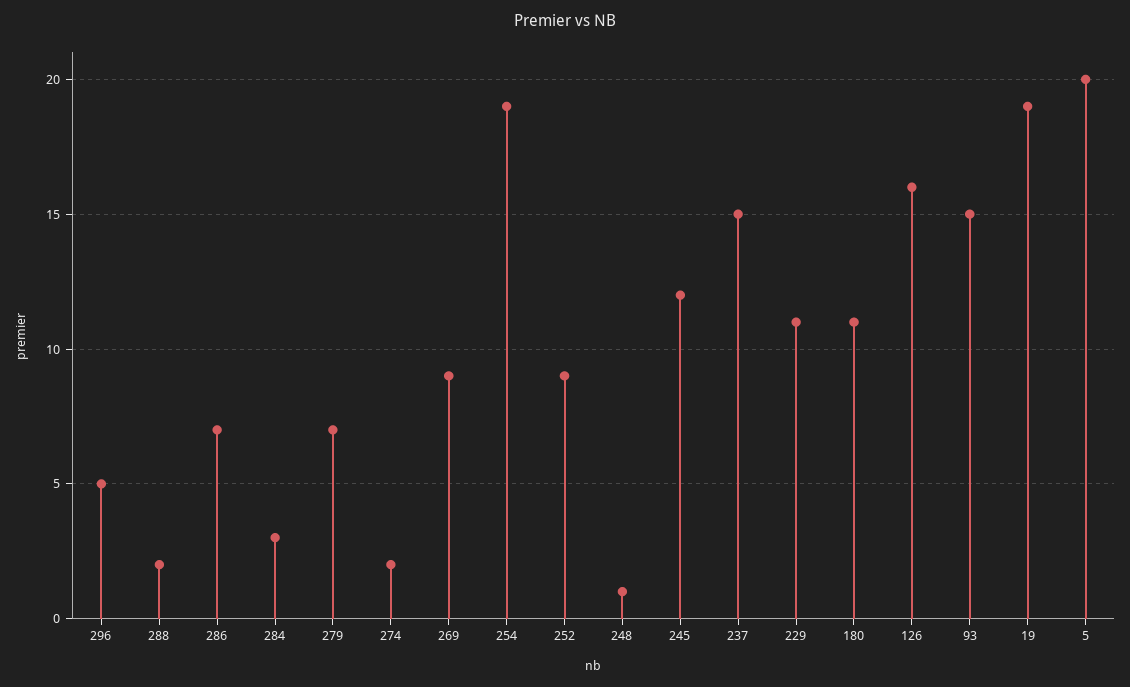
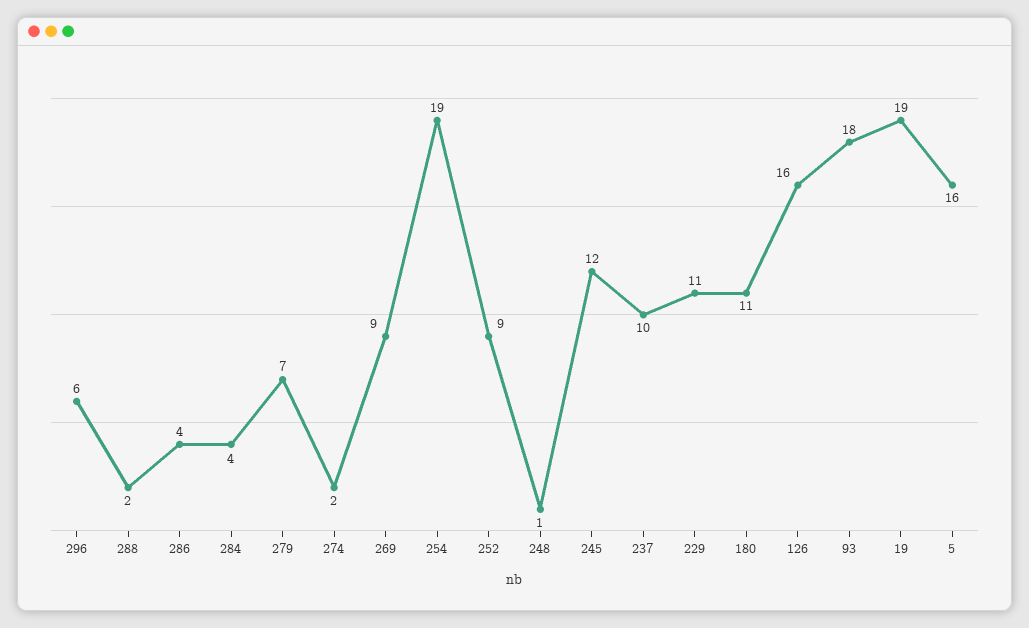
  {
-   "296": 5,
+   "296": 6,
    "288": 2,
-   "286": 7,
+   "286": 4,
-   "284": 3,
+   "284": 4,
    "279": 7,
    "274": 2,
    "269": 9,
    "254": 19,
    "252": 9,
    "248": 1,
    "245": 12,
-   "237": 15,
+   "237": 10,
    "229": 11,
    "180": 11,
    "126": 16,
-   "93": 15,
+   "93": 18,
    "19": 19,
-   "5": 20
+   "5": 16
  }

